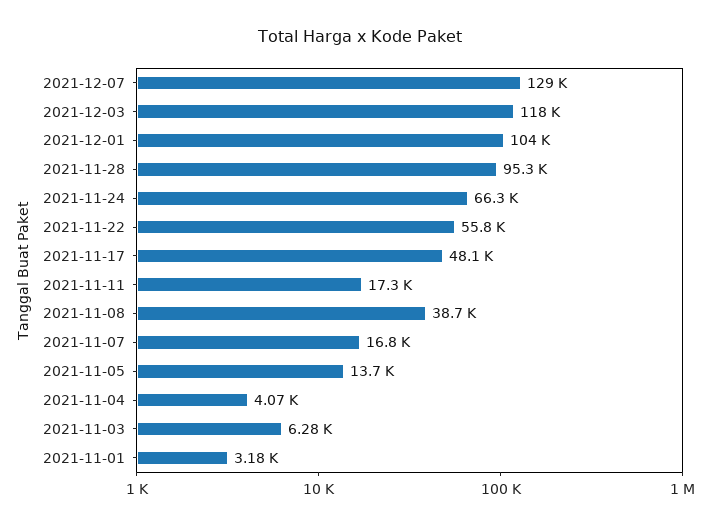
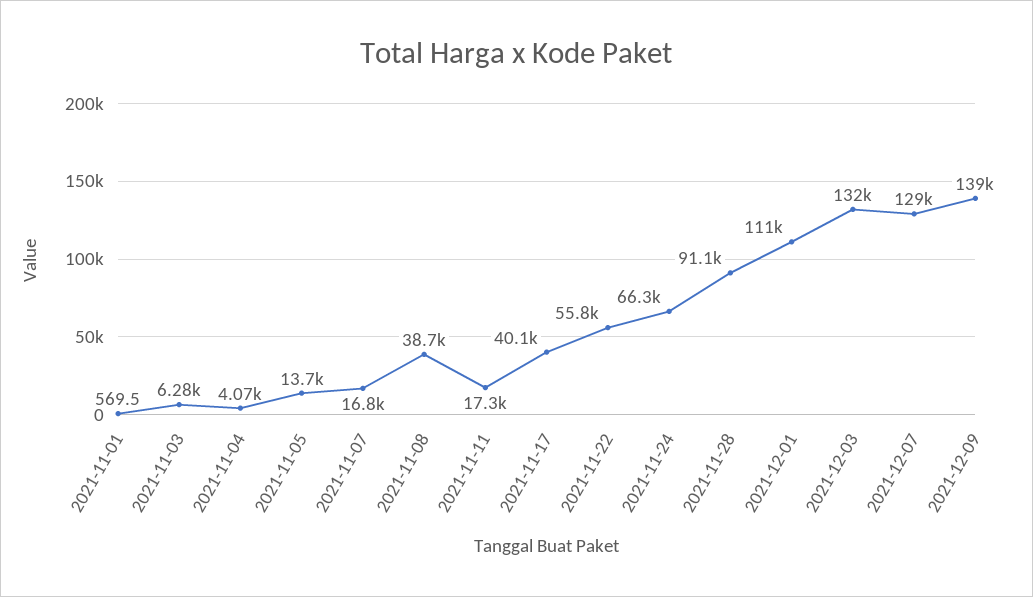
  {
    "2021-12-07": 129000,
-   "2021-12-03": 118000,
+   "2021-12-03": 132000,
-   "2021-12-01": 104000,
+   "2021-12-01": 111000,
-   "2021-11-28": 95300,
+   "2021-11-28": 91100,
    "2021-11-24": 66300,
    "2021-11-22": 55800,
-   "2021-11-17": 48100,
+   "2021-11-17": 40100,
    "2021-11-11": 17300,
    "2021-11-08": 38700,
    "2021-11-07": 16800,
    "2021-11-05": 13700,
    "2021-11-04": 4070,
    "2021-11-03": 6280,
-   "2021-11-01": 3180
+   "2021-11-01": 569.5,
+   "2021-12-09": 139000
  }

